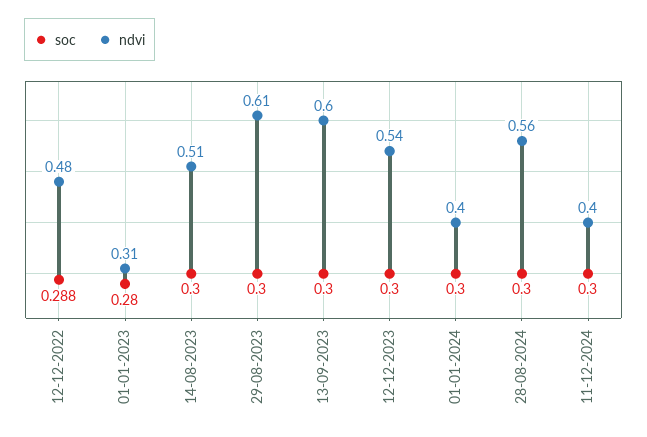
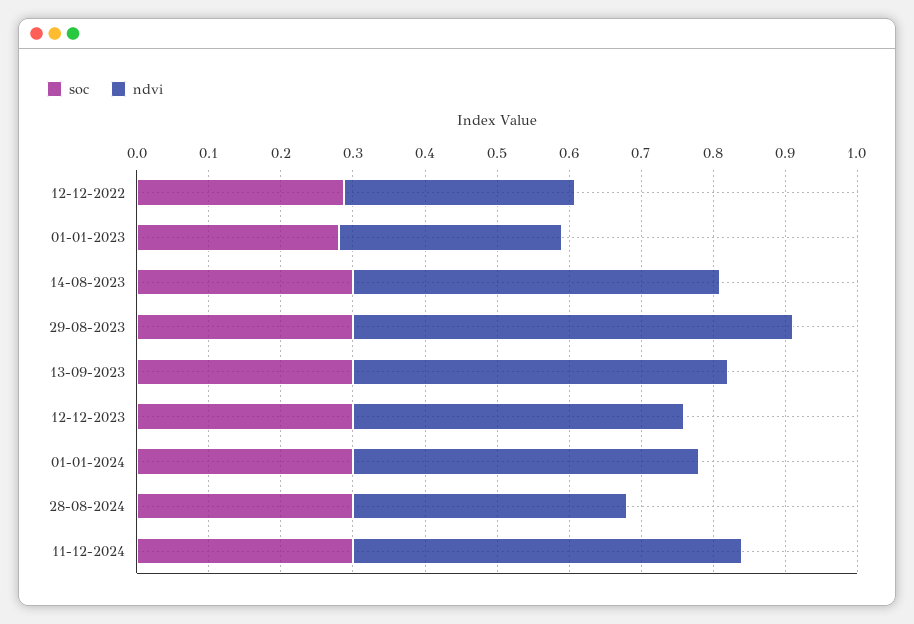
  {
    "soc": {
      "12-12-2022": 0.288,
      "01-01-2023": 0.28,
      "14-08-2023": 0.3,
      "29-08-2023": 0.3,
      "13-09-2023": 0.3,
      "12-12-2023": 0.3,
      "01-01-2024": 0.3,
      "28-08-2024": 0.3,
      "11-12-2024": 0.3
    },
    "ndvi": {
-     "12-12-2022": 0.48,
+     "12-12-2022": 0.32,
      "01-01-2023": 0.31,
      "14-08-2023": 0.51,
      "29-08-2023": 0.61,
-     "13-09-2023": 0.6,
+     "13-09-2023": 0.52,
-     "12-12-2023": 0.54,
+     "12-12-2023": 0.46,
-     "01-01-2024": 0.4,
+     "01-01-2024": 0.48,
-     "28-08-2024": 0.56,
+     "28-08-2024": 0.38,
-     "11-12-2024": 0.4
+     "11-12-2024": 0.54
    }
  }

